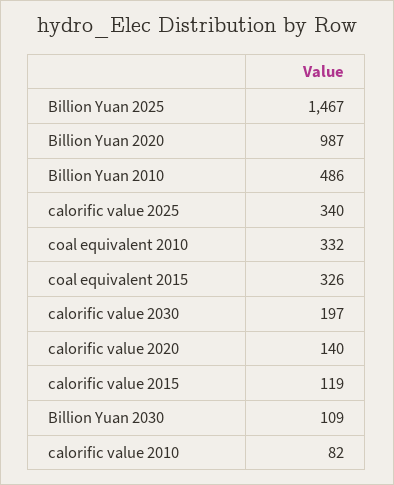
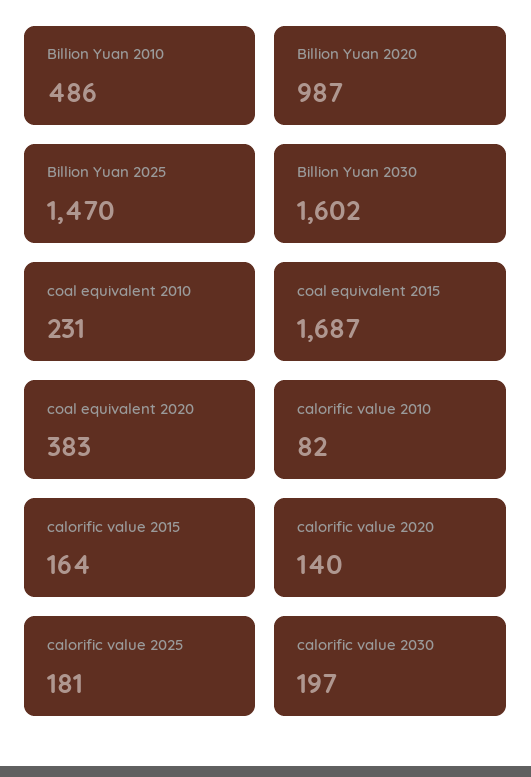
  {
-   "Billion Yuan 2025": 1467,
+   "Billion Yuan 2025": 1470,
    "Billion Yuan 2020": 987,
    "Billion Yuan 2010": 486,
-   "calorific value 2025": 340,
+   "calorific value 2025": 181,
-   "coal equivalent 2010": 332,
+   "coal equivalent 2010": 231,
-   "coal equivalent 2015": 326,
+   "coal equivalent 2015": 1687,
    "calorific value 2030": 197,
    "calorific value 2020": 140,
-   "calorific value 2015": 119,
+   "calorific value 2015": 164,
-   "Billion Yuan 2030": 109,
+   "Billion Yuan 2030": 1602,
-   "calorific value 2010": 82
+   "calorific value 2010": 82,
+   "coal equivalent 2020": 383
  }

